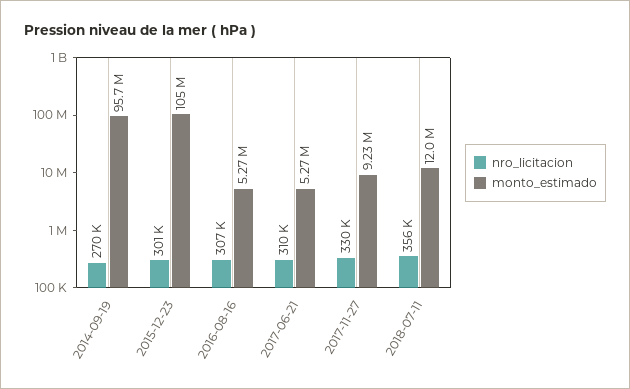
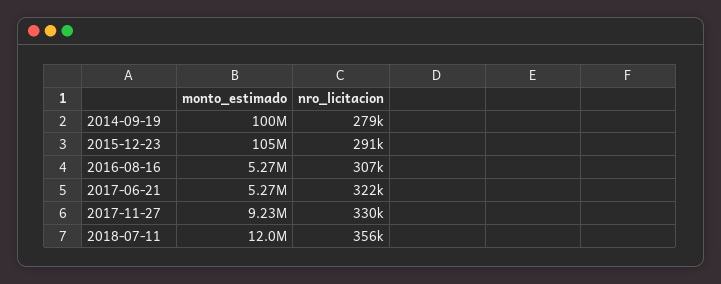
  {
    "nro_licitacion": {
-     "2014-09-19": 270000,
+     "2014-09-19": 279000,
-     "2015-12-23": 301000,
+     "2015-12-23": 291000,
      "2016-08-16": 307000,
-     "2017-06-21": 310000,
+     "2017-06-21": 322000,
      "2017-11-27": 330000,
      "2018-07-11": 356000
    },
    "monto_estimado": {
-     "2014-09-19": 95700000,
+     "2014-09-19": 100000000,
      "2015-12-23": 105000000,
      "2016-08-16": 5270000,
      "2017-06-21": 5270000,
      "2017-11-27": 9230000,
      "2018-07-11": 12000000
    }
  }

